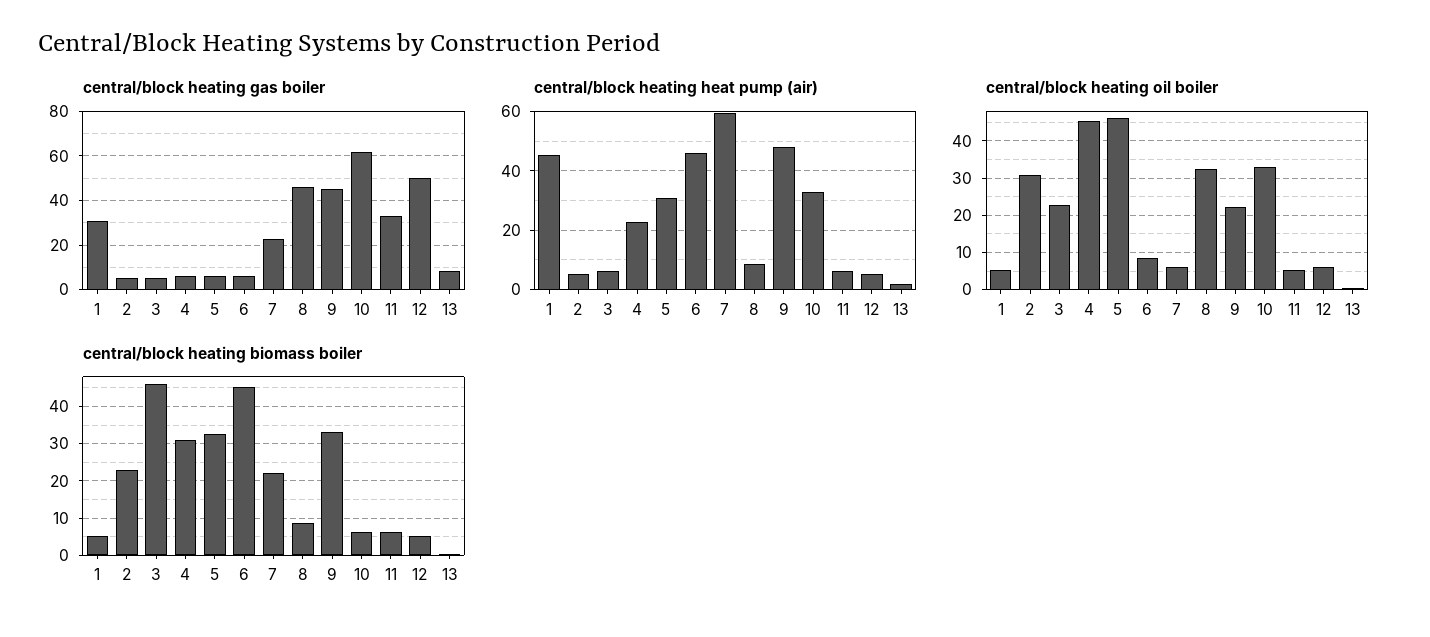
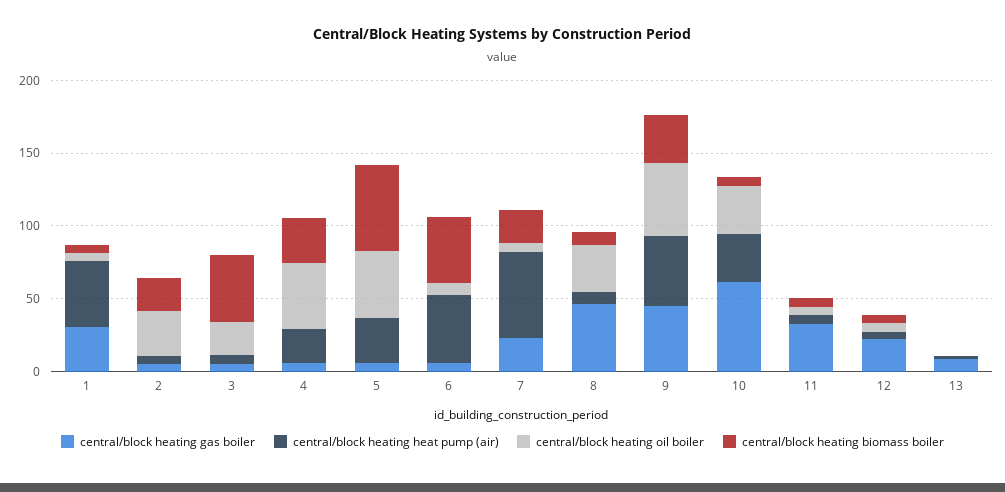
  {
    "central/block heating gas boiler": {
      "1": 30,
      "2": 5,
      "3": 5,
      "4": 5,
      "5": 5,
      "6": 5,
      "7": 25,
      "8": 45,
      "9": 45,
      "10": 60,
      "11": 35,
-     "12": 50,
+     "12": 20,
      "13": 10
    },
    "central/block heating heat pump (air)": {
      "1": 45,
      "2": 5,
      "3": 5,
      "4": 22.5,
      "5": 30,
      "6": 45,
      "7": 60,
      "8": 7.5,
      "9": 47.5,
      "10": 32.5,
      "11": 5,
      "12": 5,
      "13": 2.5
    },
    "central/block heating oil boiler": {
      "1": 6,
      "2": 30,
      "3": 22,
      "4": 46,
      "5": 46,
      "6": 8,
      "7": 6,
      "8": 32,
-     "9": 22,
+     "9": 50,
      "10": 32,
      "11": 6,
      "12": 6,
      "13": 0
    },
    "central/block heating biomass boiler": {
      "1": 6,
      "2": 22,
      "3": 46,
      "4": 30,
-     "5": 32,
+     "5": 60,
      "6": 46,
      "7": 22,
      "8": 8,
      "9": 32,
      "10": 6,
      "11": 6,
      "12": 6,
      "13": 0
    }
  }

